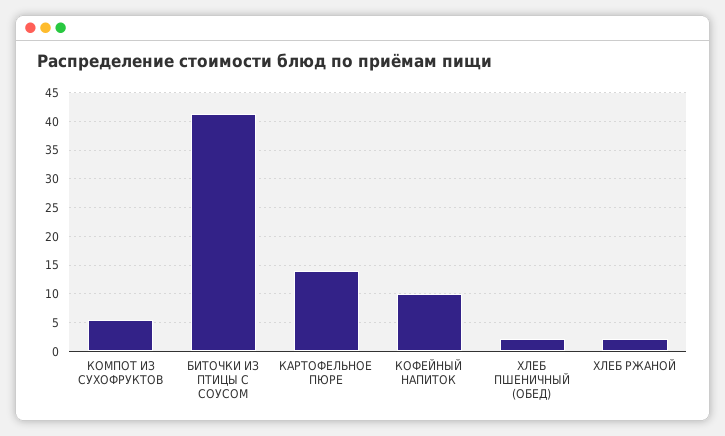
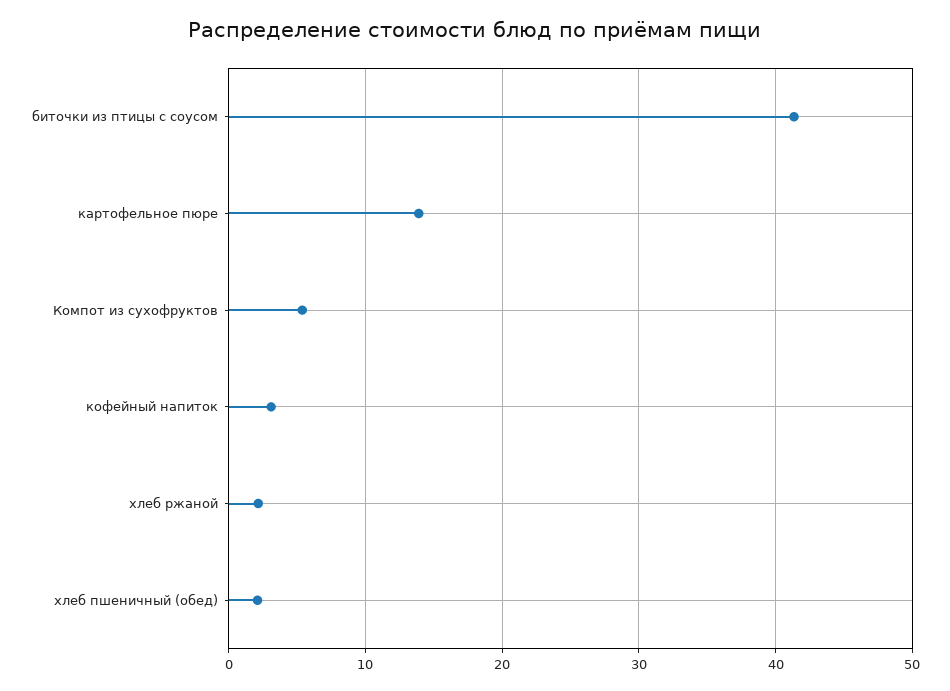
  {
    "КОМПОТ ИЗ СУХОФРУКТОВ": 5,
    "БИТОЧКИ ИЗ ПТИЦЫ С СОУСОМ": 41,
    "КАРТОФЕЛЬНОЕ ПЮРЕ": 14,
-   "КОФЕЙНЫЙ НАПИТОК": 10,
+   "КОФЕЙНЫЙ НАПИТОК": 3,
    "ХЛЕБ ПШЕНИЧНЫЙ (ОБЕД)": 2,
    "ХЛЕБ РЖАНОЙ": 2
  }

